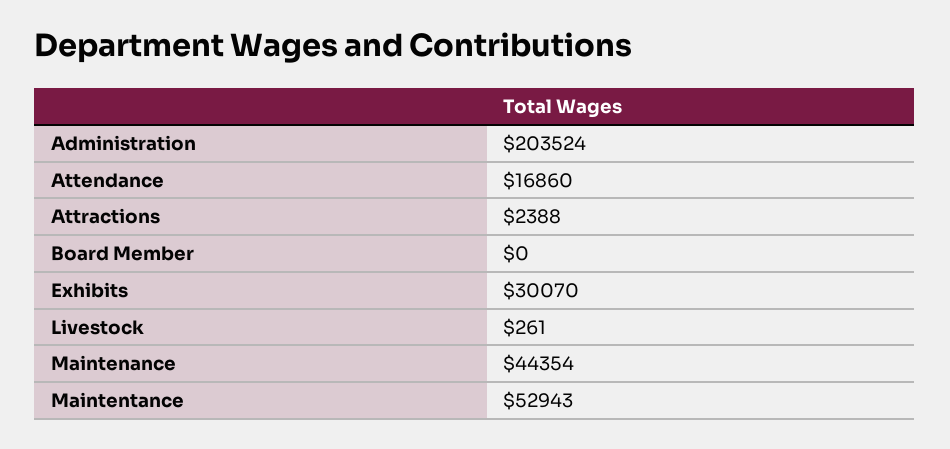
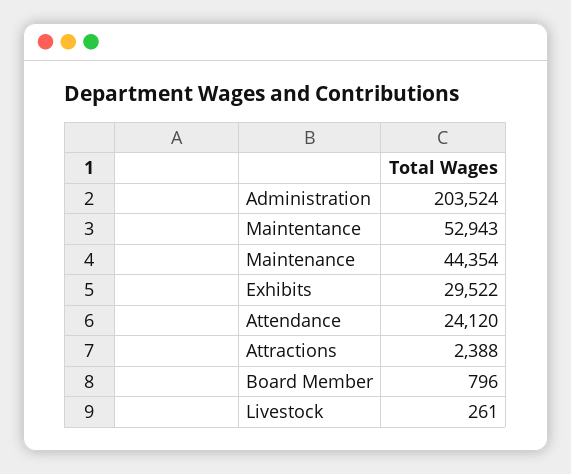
  {
    "Administration": 203524,
-   "Attendance": 16860,
+   "Attendance": 24120,
    "Attractions": 2388,
-   "Board Member": 0,
+   "Board Member": 796,
-   "Exhibits": 30070,
+   "Exhibits": 29522,
    "Livestock": 261,
    "Maintenance": 44354,
    "Maintentance": 52943
  }

